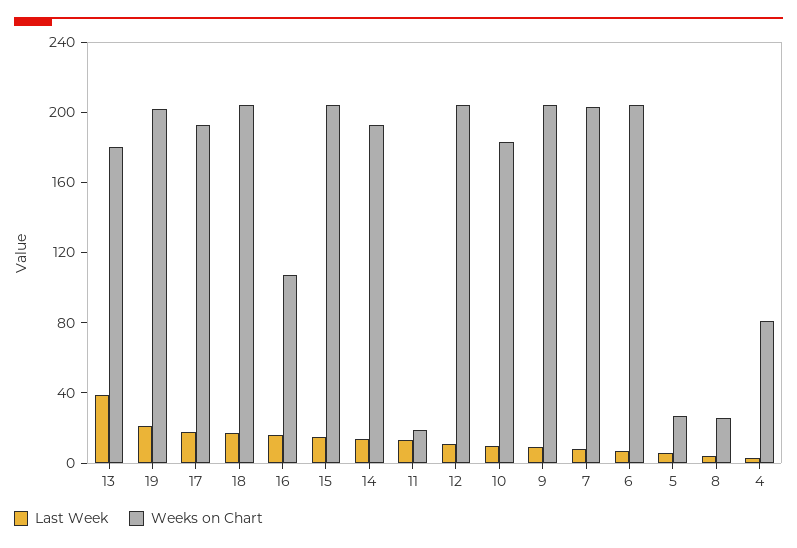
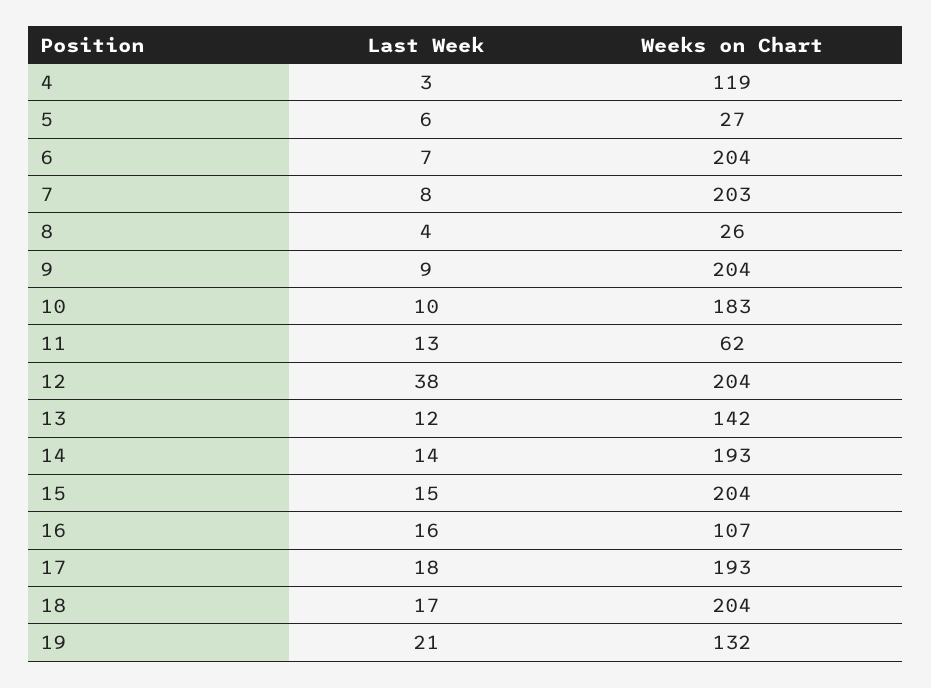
  {
    "Last Week": {
-     "13": 40,
+     "13": 12,
      "19": 21,
      "17": 18,
      "18": 17,
      "16": 16,
      "15": 15,
      "14": 14,
      "11": 13,
-     "12": 10,
+     "12": 38,
      "10": 10,
      "9": 9,
      "7": 8,
      "6": 7,
      "5": 6,
      "8": 4,
      "4": 3
    },
    "Weeks on Chart": {
-     "13": 180,
+     "13": 142,
-     "19": 200,
+     "19": 132,
      "17": 193,
      "18": 204,
      "16": 107,
      "15": 204,
      "14": 193,
-     "11": 20,
+     "11": 62,
      "12": 204,
      "10": 183,
      "9": 204,
      "7": 203,
      "6": 204,
      "5": 27,
      "8": 26,
-     "4": 80
+     "4": 119
    }
  }

